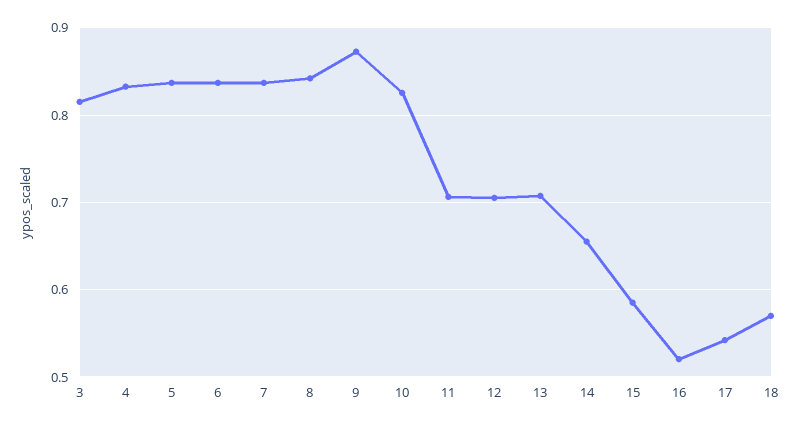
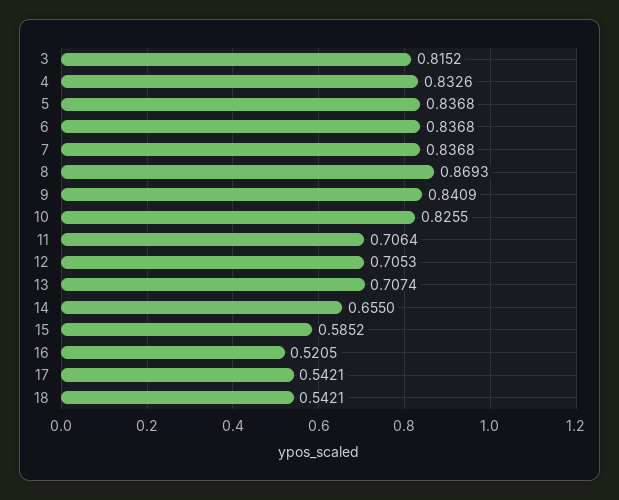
  {
    "3": 0.8152,
    "4": 0.8326,
    "5": 0.8368,
    "6": 0.8368,
    "7": 0.8368,
-   "8": 0.84,
+   "8": 0.8693,
-   "9": 0.87,
+   "9": 0.8409,
    "10": 0.8255,
    "11": 0.7064,
    "12": 0.7053,
    "13": 0.7074,
    "14": 0.655,
    "15": 0.5852,
    "16": 0.5205,
    "17": 0.5421,
-   "18": 0.57
+   "18": 0.5421
  }

